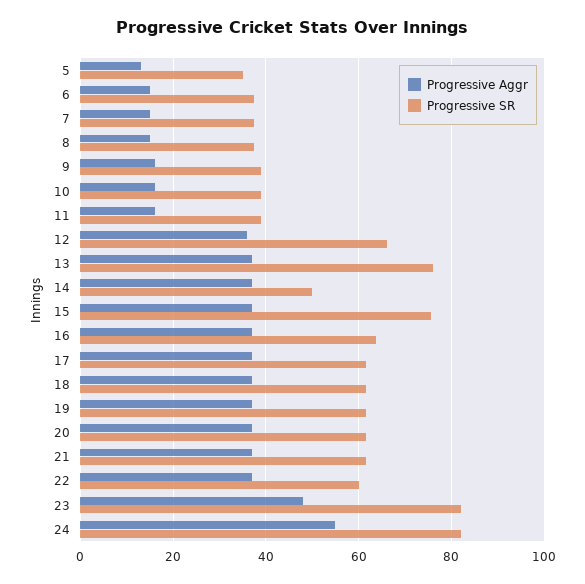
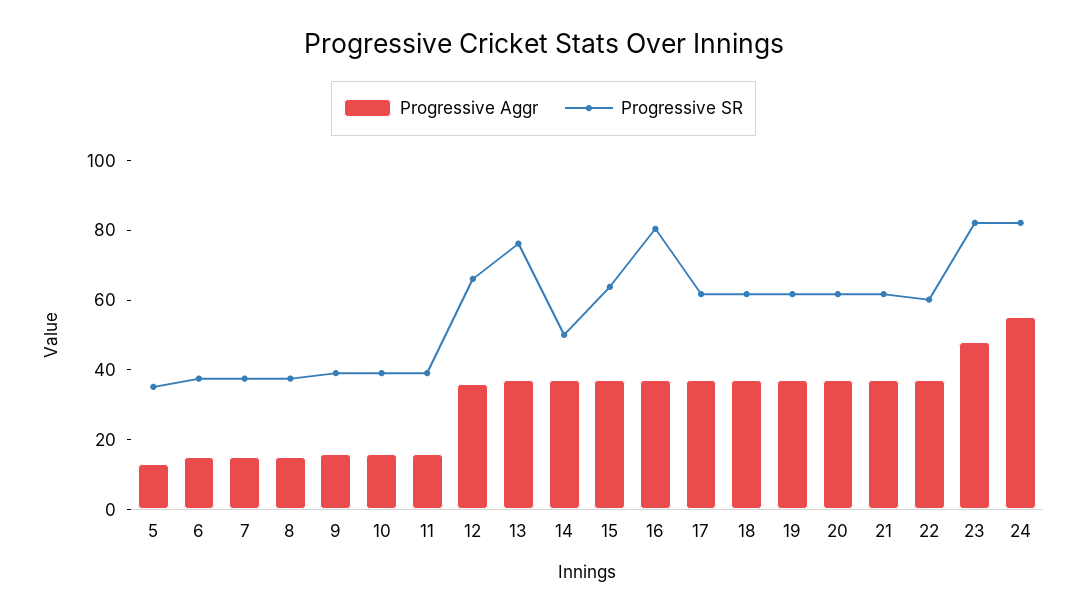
  {
    "Progressive Aggr": {
      "5": 14,
      "6": 16,
      "7": 16,
      "8": 16,
      "9": 16,
      "10": 16,
      "11": 16,
      "12": 36,
      "13": 38,
      "14": 38,
      "15": 38,
      "16": 38,
      "17": 38,
      "18": 38,
      "19": 38,
      "20": 38,
      "21": 38,
      "22": 38,
      "23": 48,
      "24": 56
    },
    "Progressive SR": {
      "5": 36,
      "6": 38,
      "7": 38,
      "8": 38,
      "9": 40,
      "10": 40,
      "11": 40,
      "12": 66,
      "13": 76,
      "14": 50,
-     "15": 76,
+     "15": 65,
-     "16": 64,
+     "16": 80,
      "17": 62,
      "18": 62,
      "19": 62,
      "20": 62,
      "21": 62,
      "22": 60,
      "23": 82,
      "24": 82
    }
  }

